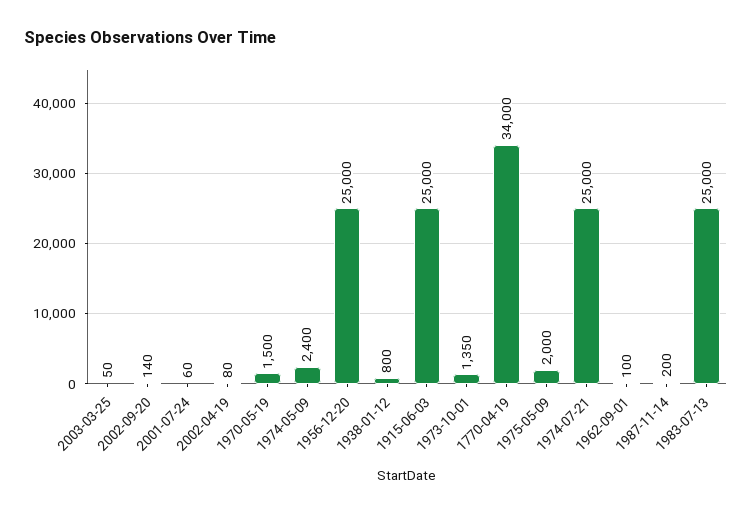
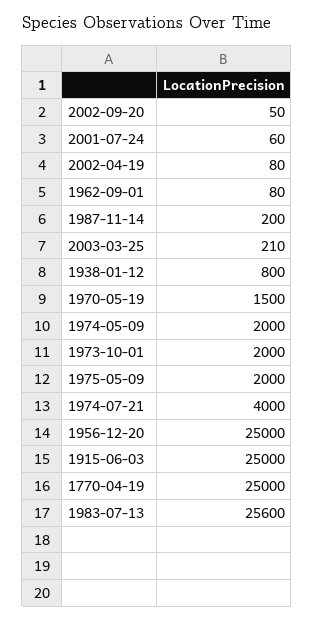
  {
-   "2003-03-25": 50,
+   "2003-03-25": 210,
-   "2002-09-20": 140,
+   "2002-09-20": 50,
    "2001-07-24": 60,
    "2002-04-19": 80,
    "1970-05-19": 1500,
-   "1974-05-09": 2400,
+   "1974-05-09": 2000,
    "1956-12-20": 25000,
    "1938-01-12": 800,
    "1915-06-03": 25000,
-   "1973-10-01": 1350,
+   "1973-10-01": 2000,
-   "1770-04-19": 34000,
+   "1770-04-19": 25000,
    "1975-05-09": 2000,
-   "1974-07-21": 25000,
+   "1974-07-21": 4000,
-   "1962-09-01": 100,
+   "1962-09-01": 80,
    "1987-11-14": 200,
-   "1983-07-13": 25000
+   "1983-07-13": 25600
  }

